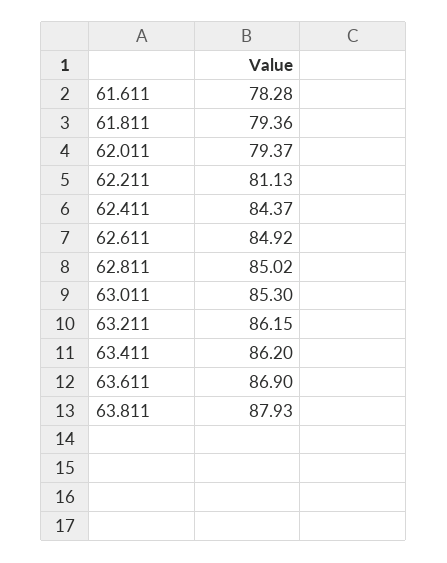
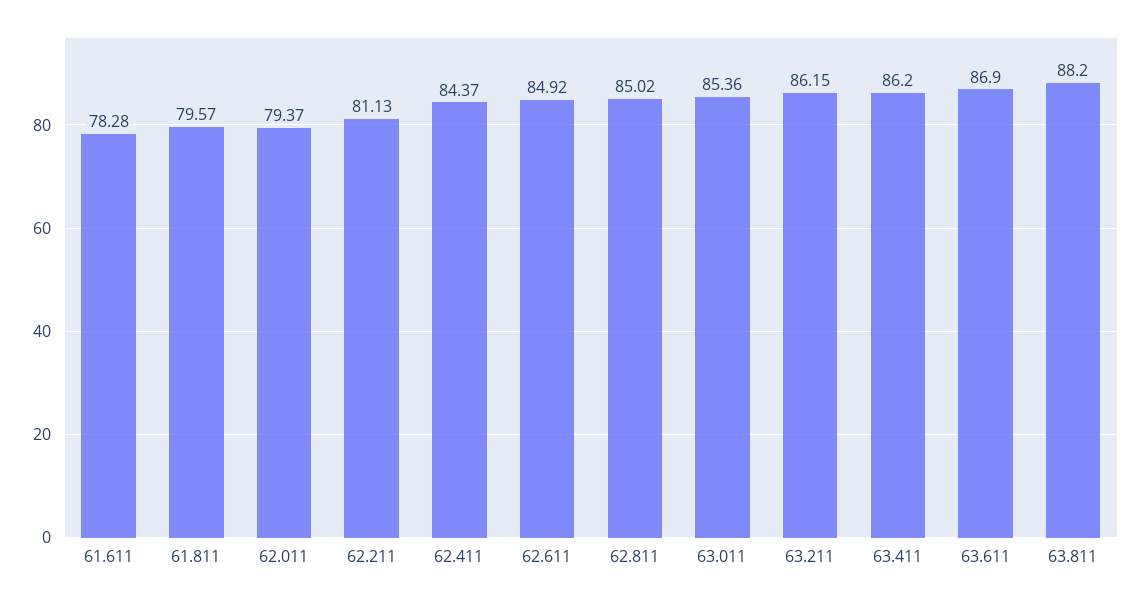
  {
    "61.611": 78.28,
-   "61.811": 79.36,
+   "61.811": 79.57,
    "62.011": 79.37,
    "62.211": 81.13,
    "62.411": 84.37,
    "62.611": 84.92,
    "62.811": 85.02,
-   "63.011": 85.3,
+   "63.011": 85.36,
    "63.211": 86.15,
    "63.411": 86.2,
    "63.611": 86.9,
-   "63.811": 87.93
+   "63.811": 88.2
  }

